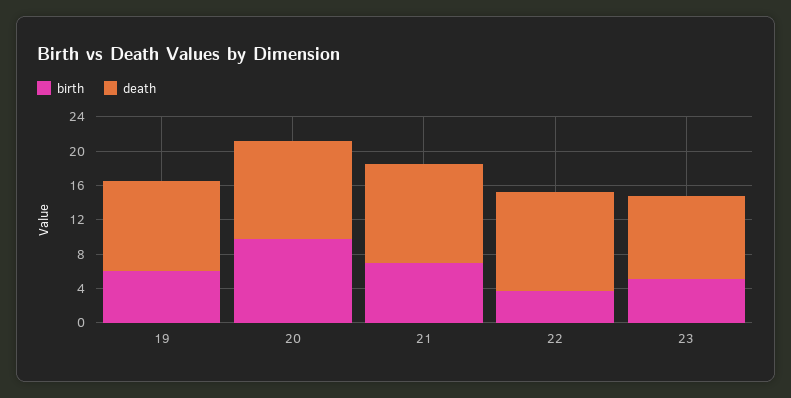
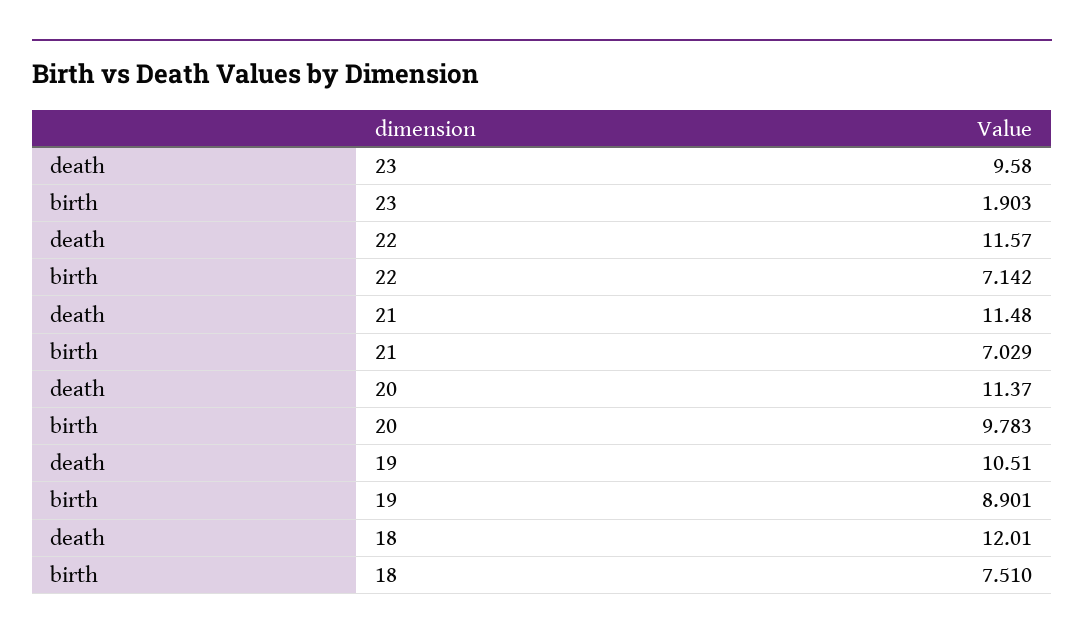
  {
    "birth": {
-     "19": 6,
+     "19": 8.901,
      "20": 9.783,
      "21": 7.029,
-     "22": 4,
+     "22": 7.142,
-     "23": 5
+     "23": 1.903,
+     "18": 7.51
    },
    "death": {
      "19": 10.51,
      "20": 11.37,
      "21": 11.48,
      "22": 11.57,
-     "23": 9.58
+     "23": 9.58,
+     "18": 12.01
    }
  }

